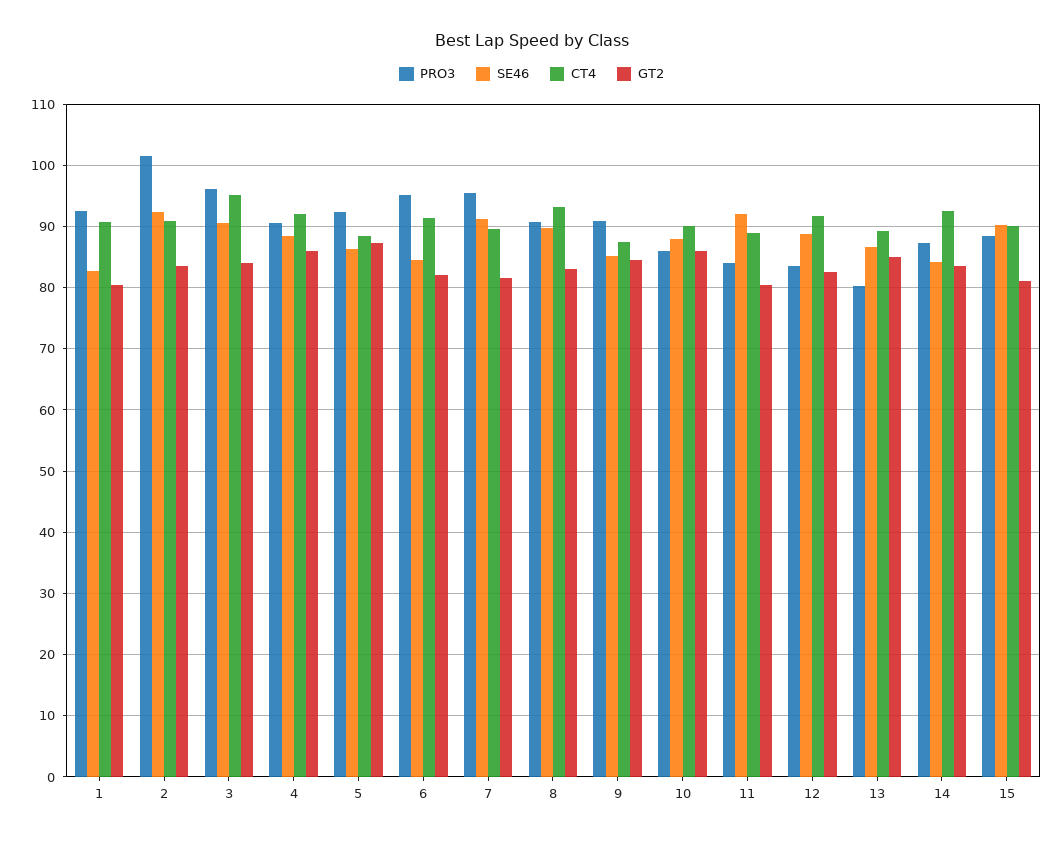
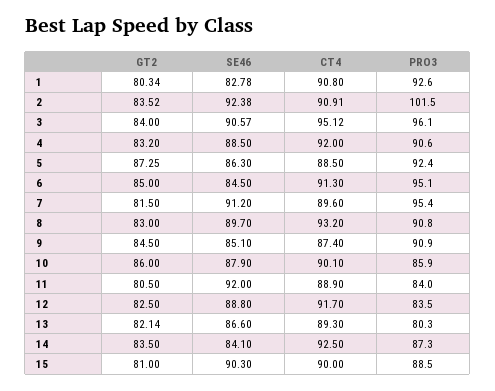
  {
    "PRO3": {
      "1": 92.6,
      "2": 101.5,
      "3": 96.1,
      "4": 90.6,
      "5": 92.4,
      "6": 95.1,
      "7": 95.4,
      "8": 90.8,
      "9": 90.9,
      "10": 85.9,
      "11": 84,
      "12": 83.5,
      "13": 80.3,
      "14": 87.3,
      "15": 88.5
    },
    "SE46": {
      "1": 82.78,
      "2": 92.38,
      "3": 90.57,
      "4": 88.5,
      "5": 86.3,
      "6": 84.5,
      "7": 91.2,
      "8": 89.7,
      "9": 85.1,
      "10": 87.9,
      "11": 92,
      "12": 88.8,
      "13": 86.6,
      "14": 84.1,
      "15": 90.3
    },
    "CT4": {
      "1": 90.8,
      "2": 90.91,
      "3": 95.12,
      "4": 92,
      "5": 88.5,
      "6": 91.3,
      "7": 89.6,
      "8": 93.2,
      "9": 87.4,
      "10": 90.1,
      "11": 88.9,
      "12": 91.7,
      "13": 89.3,
      "14": 92.5,
      "15": 90
    },
    "GT2": {
      "1": 80.34,
      "2": 83.52,
      "3": 84,
-     "4": 86,
+     "4": 83.2,
      "5": 87.25,
-     "6": 82,
+     "6": 85,
      "7": 81.5,
      "8": 83,
      "9": 84.5,
      "10": 86,
      "11": 80.5,
      "12": 82.5,
-     "13": 85,
+     "13": 82.14,
      "14": 83.5,
      "15": 81
    }
  }

